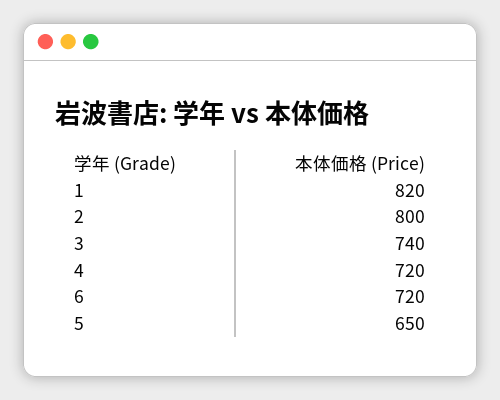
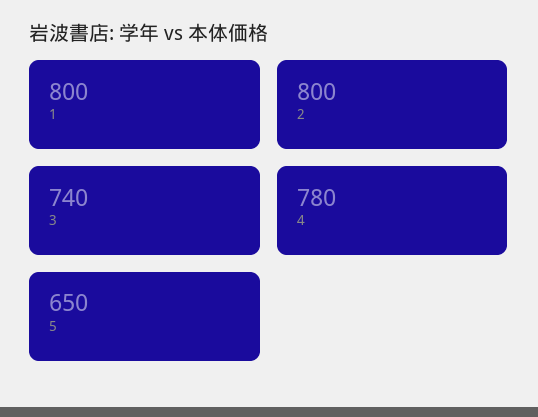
  {
-   "1": 820,
+   "1": 800,
    "2": 800,
    "3": 740,
-   "4": 720,
+   "4": 780,
-   "6": 720,
    "5": 650
  }

